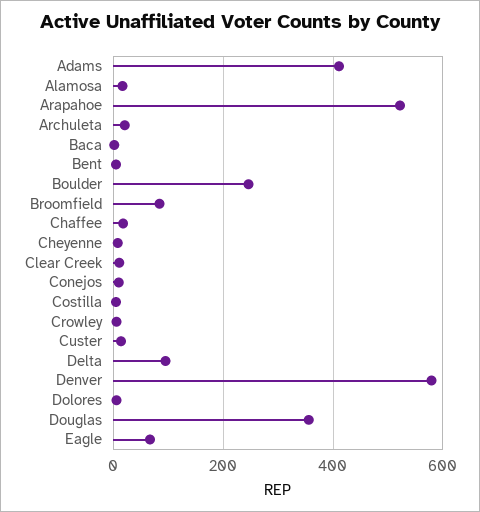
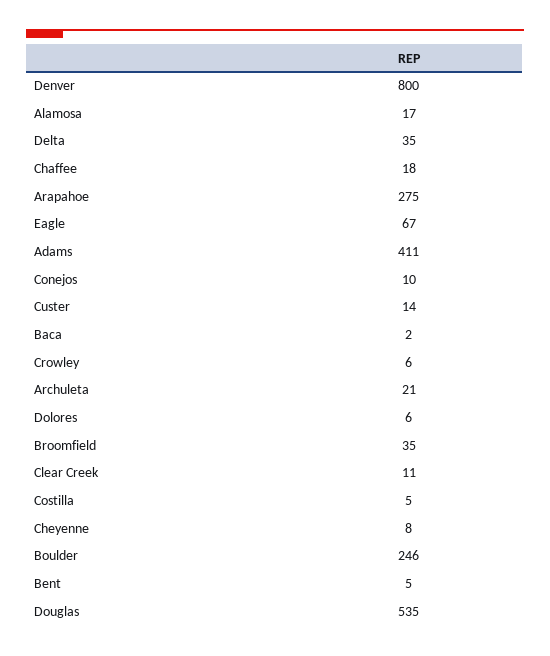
  {
    "Adams": 411,
    "Alamosa": 17,
-   "Arapahoe": 520,
+   "Arapahoe": 275,
    "Archuleta": 21,
    "Baca": 2,
    "Bent": 5,
    "Boulder": 246,
-   "Broomfield": 80,
+   "Broomfield": 35,
    "Chaffee": 18,
    "Cheyenne": 8,
    "Clear Creek": 11,
    "Conejos": 10,
    "Costilla": 5,
    "Crowley": 6,
    "Custer": 14,
-   "Delta": 100,
+   "Delta": 35,
-   "Denver": 580,
+   "Denver": 800,
    "Dolores": 6,
-   "Douglas": 360,
+   "Douglas": 535,
    "Eagle": 67
  }

